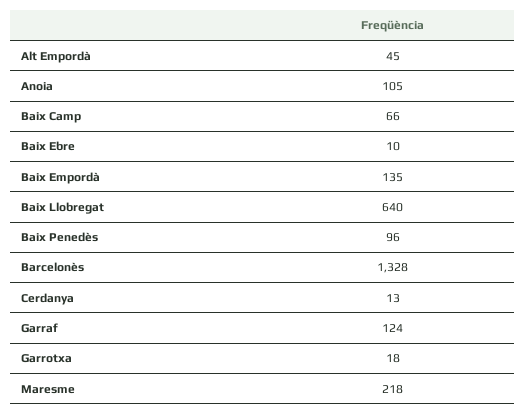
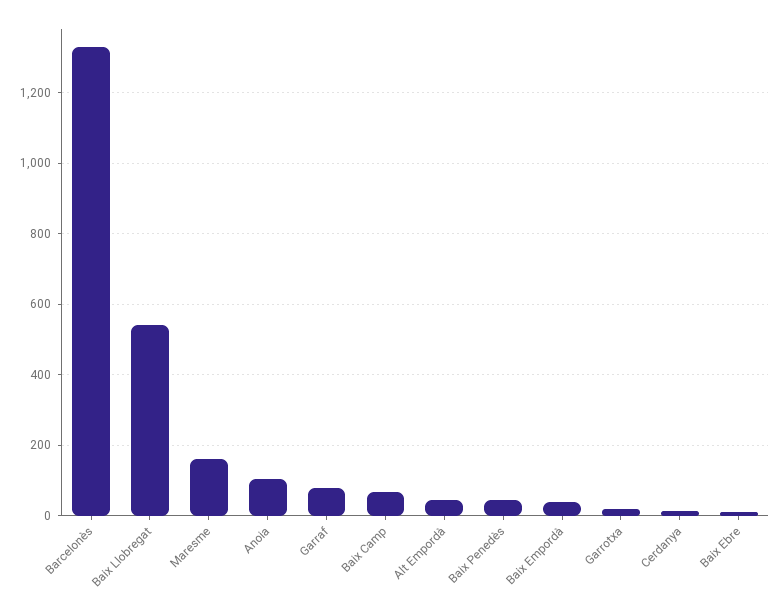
  {
    "Alt Empordà": 45,
    "Anoia": 105,
    "Baix Camp": 66,
    "Baix Ebre": 10,
-   "Baix Empordà": 135,
+   "Baix Empordà": 40,
-   "Baix Llobregat": 640,
+   "Baix Llobregat": 540,
-   "Baix Penedès": 96,
+   "Baix Penedès": 40,
    "Barcelonès": 1328,
    "Cerdanya": 13,
-   "Garraf": 124,
+   "Garraf": 80,
    "Garrotxa": 18,
-   "Maresme": 218
+   "Maresme": 160
  }

